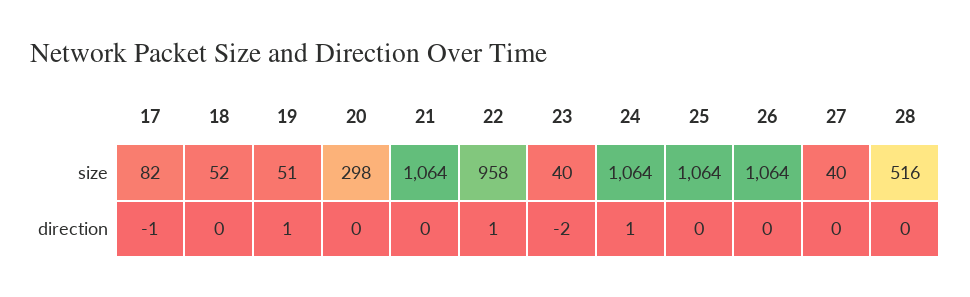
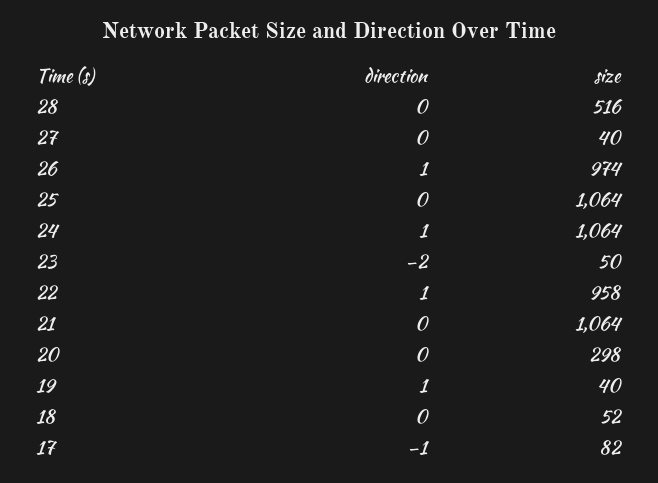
  {
    "17": {
      "size": 82,
      "direction": -1
    },
    "18": {
      "size": 52,
      "direction": 0
    },
    "19": {
-     "size": 51,
+     "size": 40,
      "direction": 1
    },
    "20": {
      "size": 298,
      "direction": 0
    },
    "21": {
      "size": 1064,
      "direction": 0
    },
    "22": {
      "size": 958,
      "direction": 1
    },
    "23": {
-     "size": 40,
+     "size": 50,
      "direction": -2
    },
    "24": {
      "size": 1064,
      "direction": 1
    },
    "25": {
      "size": 1064,
      "direction": 0
    },
    "26": {
-     "size": 1064,
+     "size": 974,
-     "direction": 0
+     "direction": 1
    },
    "27": {
      "size": 40,
      "direction": 0
    },
    "28": {
      "size": 516,
      "direction": 0
    }
  }

